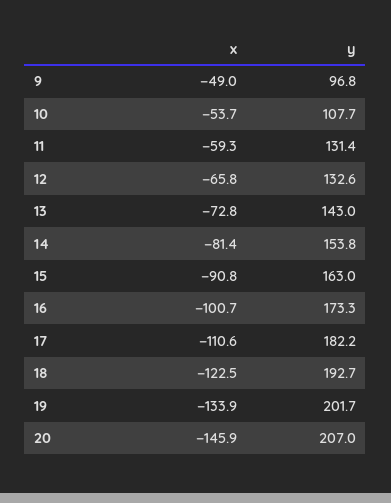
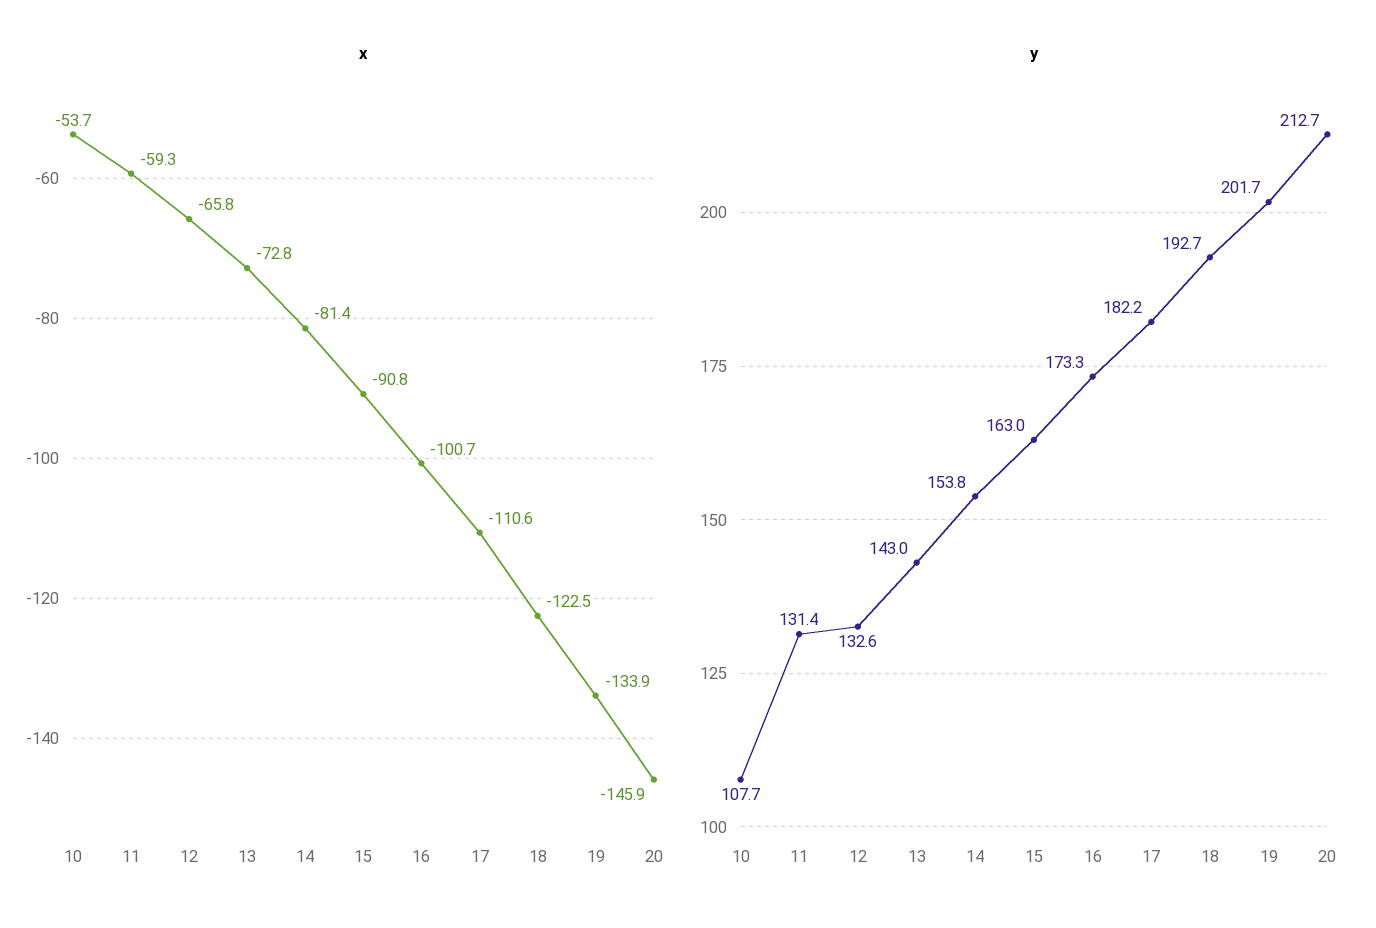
  {
    "x": {
-     "9": -49,
      "10": -53.7,
      "11": -59.3,
      "12": -65.8,
      "13": -72.8,
      "14": -81.4,
      "15": -90.8,
      "16": -100.7,
      "17": -110.6,
      "18": -122.5,
      "19": -133.9,
      "20": -145.9
    },
    "y": {
-     "9": 96.8,
      "10": 107.7,
      "11": 131.4,
      "12": 132.6,
      "13": 143,
      "14": 153.8,
      "15": 163,
      "16": 173.3,
      "17": 182.2,
      "18": 192.7,
      "19": 201.7,
-     "20": 207
+     "20": 212.7
    }
  }

